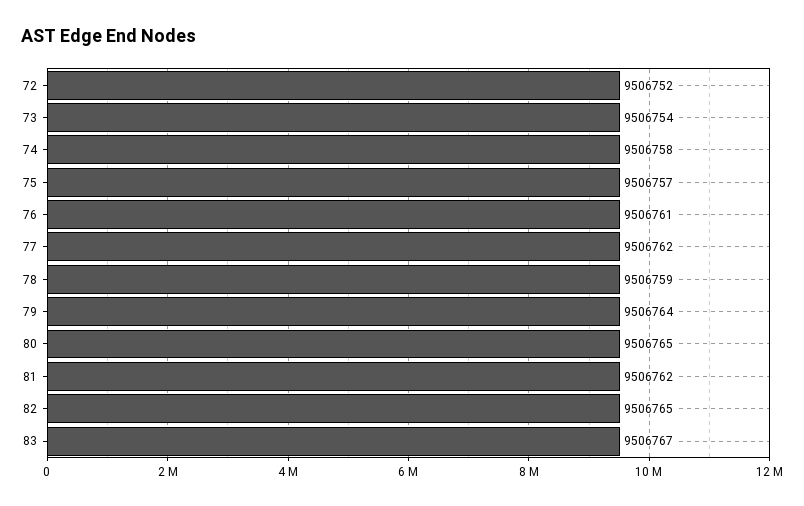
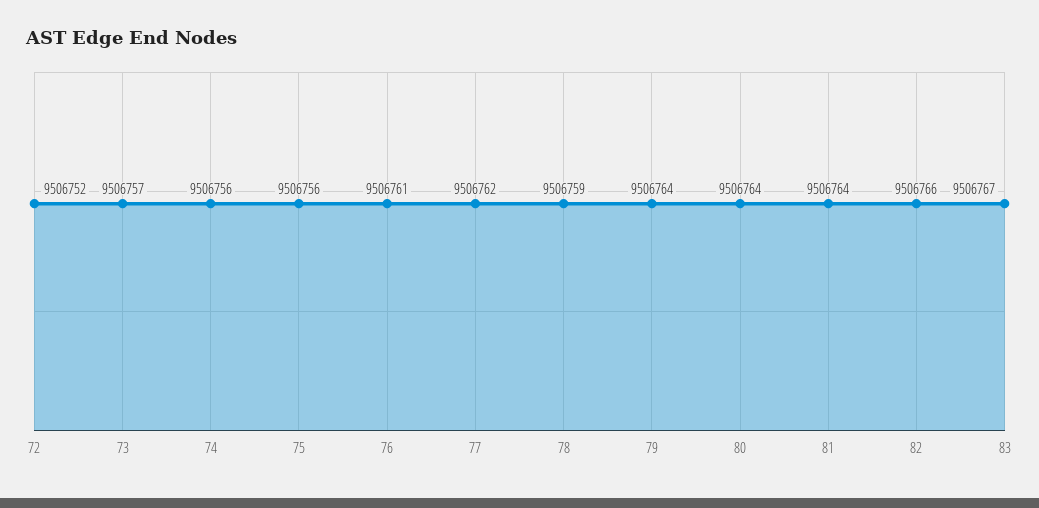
  {
    "72": 9506752,
-   "73": 9506754,
+   "73": 9506757,
-   "74": 9506758,
+   "74": 9506756,
-   "75": 9506757,
+   "75": 9506756,
    "76": 9506761,
    "77": 9506762,
    "78": 9506759,
    "79": 9506764,
-   "80": 9506765,
+   "80": 9506764,
-   "81": 9506762,
+   "81": 9506764,
-   "82": 9506765,
+   "82": 9506766,
    "83": 9506767
  }

